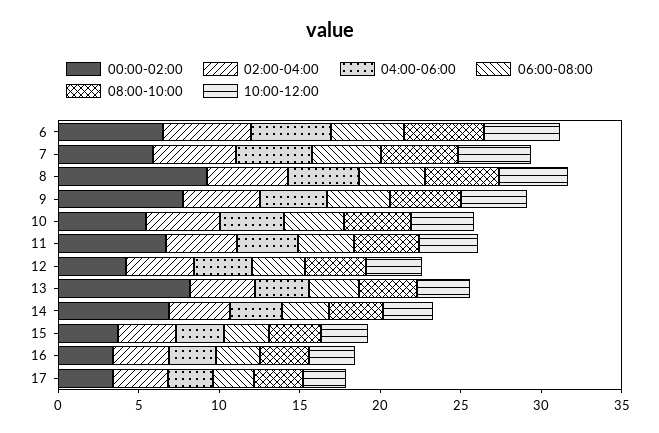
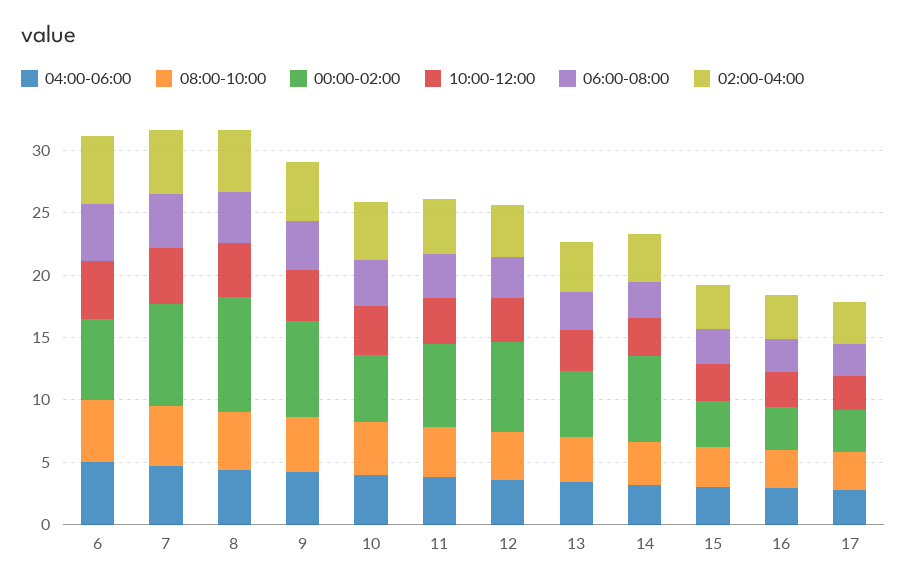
  {
    "00:00-02:00": {
      "6": 6,
-     "7": 6,
+     "7": 8,
      "8": 9,
      "9": 8,
      "10": 5,
      "11": 7,
-     "12": 4,
+     "12": 7,
-     "13": 8,
+     "13": 5,
      "14": 7,
      "15": 4,
      "16": 3,
      "17": 3
    },
    "02:00-04:00": {
      "6": 6,
      "7": 5,
      "8": 5,
      "9": 5,
      "10": 5,
      "11": 4,
      "12": 4,
      "13": 4,
      "14": 4,
      "15": 4,
      "16": 4,
      "17": 3
    },
    "04:00-06:00": {
      "6": 5,
      "7": 5,
      "8": 4,
      "9": 4,
      "10": 4,
      "11": 4,
      "12": 4,
      "13": 3,
      "14": 3,
      "15": 3,
      "16": 3,
      "17": 3
    },
    "06:00-08:00": {
      "6": 5,
      "7": 4,
      "8": 4,
      "9": 4,
      "10": 4,
      "11": 4,
      "12": 3,
      "13": 3,
      "14": 3,
      "15": 3,
      "16": 3,
      "17": 3
    },
    "08:00-10:00": {
      "6": 5,
      "7": 5,
      "8": 5,
      "9": 4,
      "10": 4,
      "11": 4,
      "12": 4,
      "13": 4,
      "14": 3,
      "15": 3,
      "16": 3,
      "17": 3
    },
    "10:00-12:00": {
      "6": 5,
      "7": 5,
      "8": 4,
      "9": 4,
      "10": 4,
      "11": 4,
      "12": 4,
      "13": 3,
      "14": 3,
      "15": 3,
      "16": 3,
      "17": 3
    }
  }

